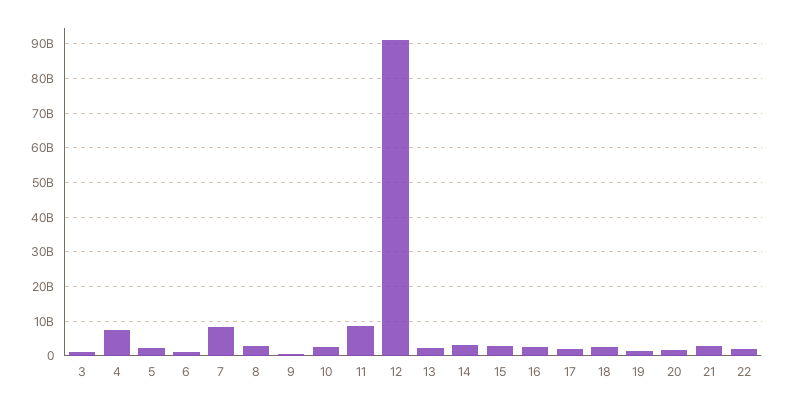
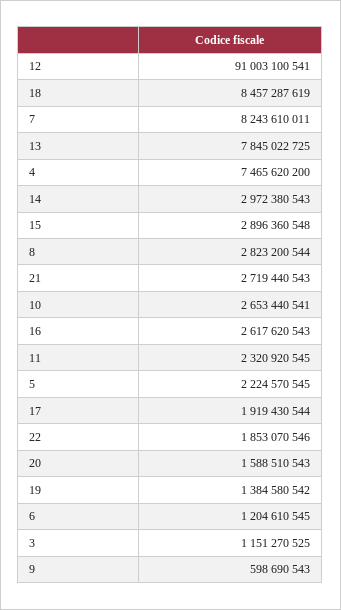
  {
    "3": 1151270525,
    "4": 7465620200,
    "5": 2224570545,
    "6": 1204610545,
    "7": 8243610011,
    "8": 2823200544,
    "9": 598690543,
    "10": 2653440541,
-   "11": 8000000000,
+   "11": 2320920545,
    "12": 91003100541,
-   "13": 2000000000,
+   "13": 7845022725,
    "14": 2972380543,
    "15": 2896360548,
    "16": 2617620543,
    "17": 1919430544,
-   "18": 2000000000,
+   "18": 8457287619,
    "19": 1384580542,
    "20": 1588510543,
    "21": 2719440543,
    "22": 1853070546
  }

